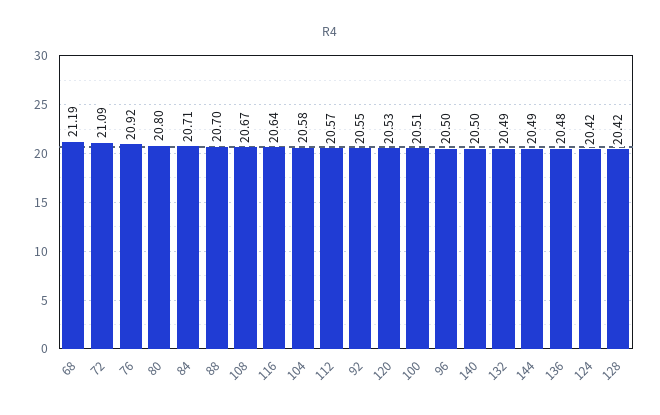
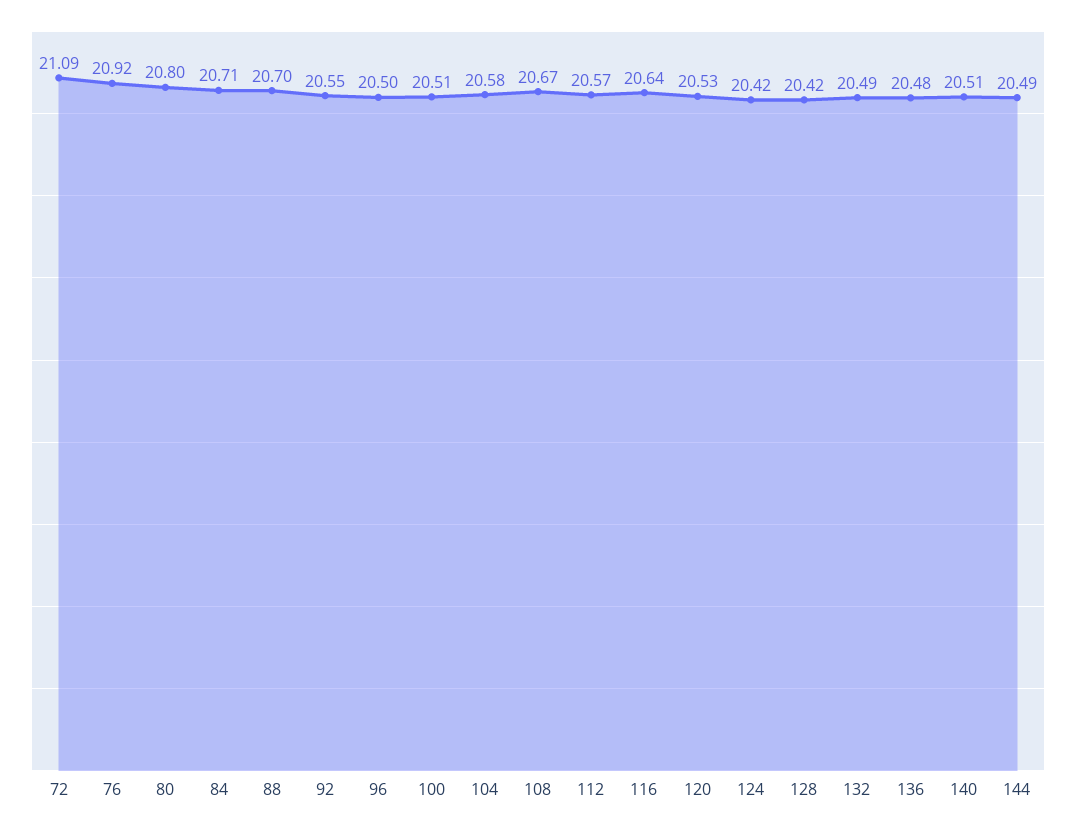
  {
-   "68": 21.19,
    "72": 21.09,
    "76": 20.92,
    "80": 20.8,
    "84": 20.71,
    "88": 20.7,
    "108": 20.67,
    "116": 20.64,
    "104": 20.58,
    "112": 20.57,
    "92": 20.55,
    "120": 20.53,
    "100": 20.51,
    "96": 20.5,
-   "140": 20.5,
+   "140": 20.51,
    "132": 20.49,
    "144": 20.49,
    "136": 20.48,
    "124": 20.42,
    "128": 20.42
  }

